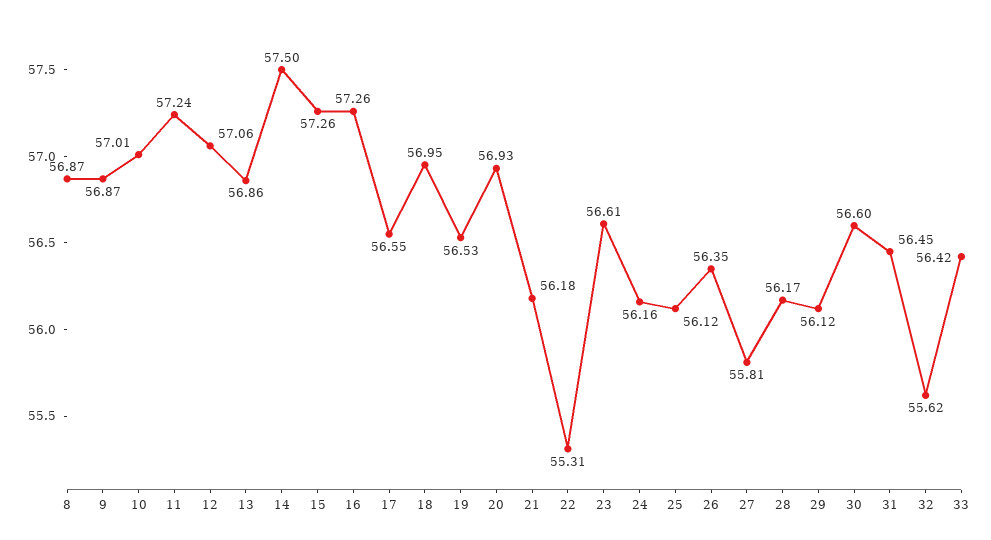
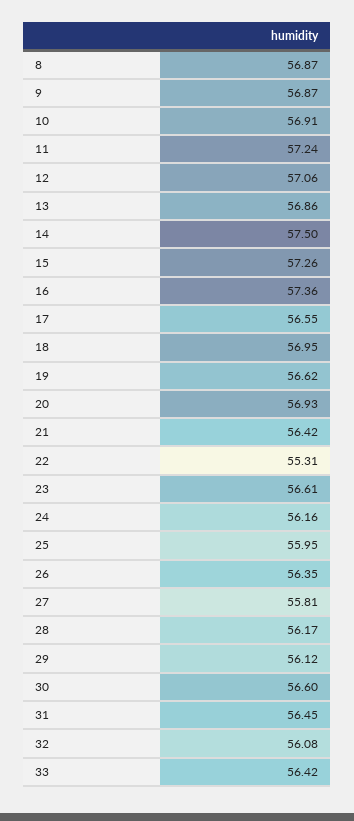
  {
    "8": 56.87,
    "9": 56.87,
-   "10": 57.01,
+   "10": 56.91,
    "11": 57.24,
    "12": 57.06,
    "13": 56.86,
    "14": 57.5,
    "15": 57.26,
-   "16": 57.26,
+   "16": 57.36,
    "17": 56.55,
    "18": 56.95,
-   "19": 56.53,
+   "19": 56.62,
    "20": 56.93,
-   "21": 56.18,
+   "21": 56.42,
    "22": 55.31,
    "23": 56.61,
    "24": 56.16,
-   "25": 56.12,
+   "25": 55.95,
    "26": 56.35,
    "27": 55.81,
    "28": 56.17,
    "29": 56.12,
    "30": 56.6,
    "31": 56.45,
-   "32": 55.62,
+   "32": 56.08,
    "33": 56.42
  }

